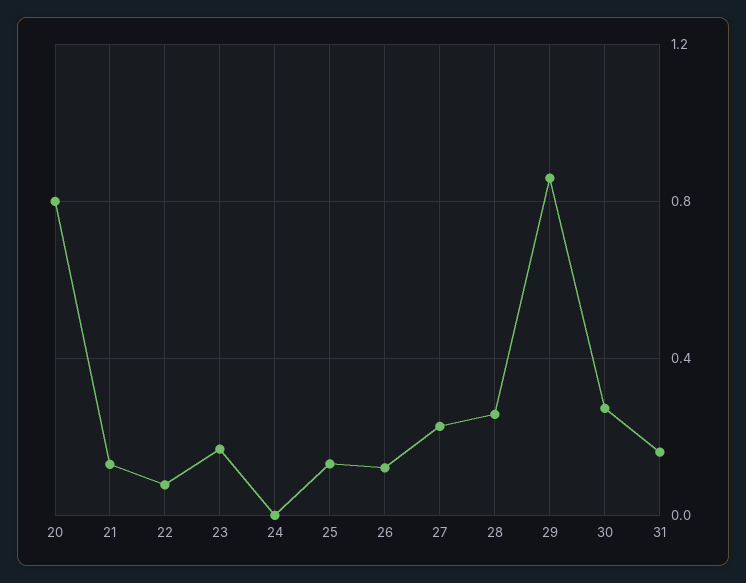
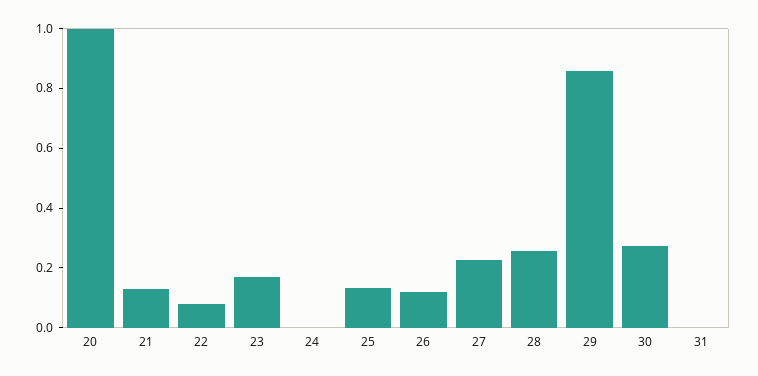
  {
-   "20": 0.8,
+   "20": 1,
    "21": 0.15,
    "22": 0.1,
    "23": 0.15,
    "24": 0,
    "25": 0.15,
    "26": 0.1,
    "27": 0.25,
    "28": 0.25,
    "29": 0.85,
    "30": 0.25,
-   "31": 0.15
+   "31": 0
  }

